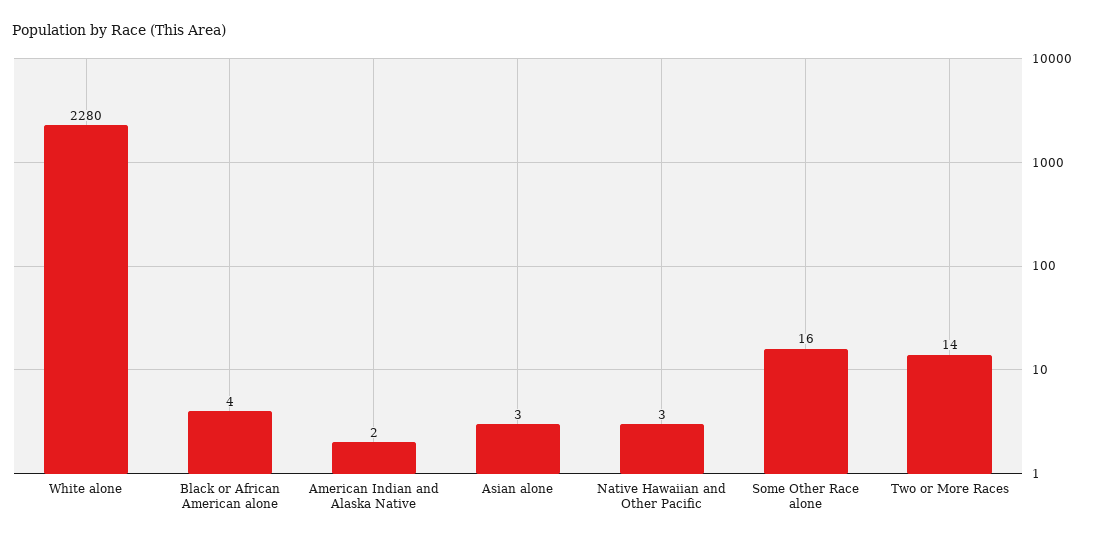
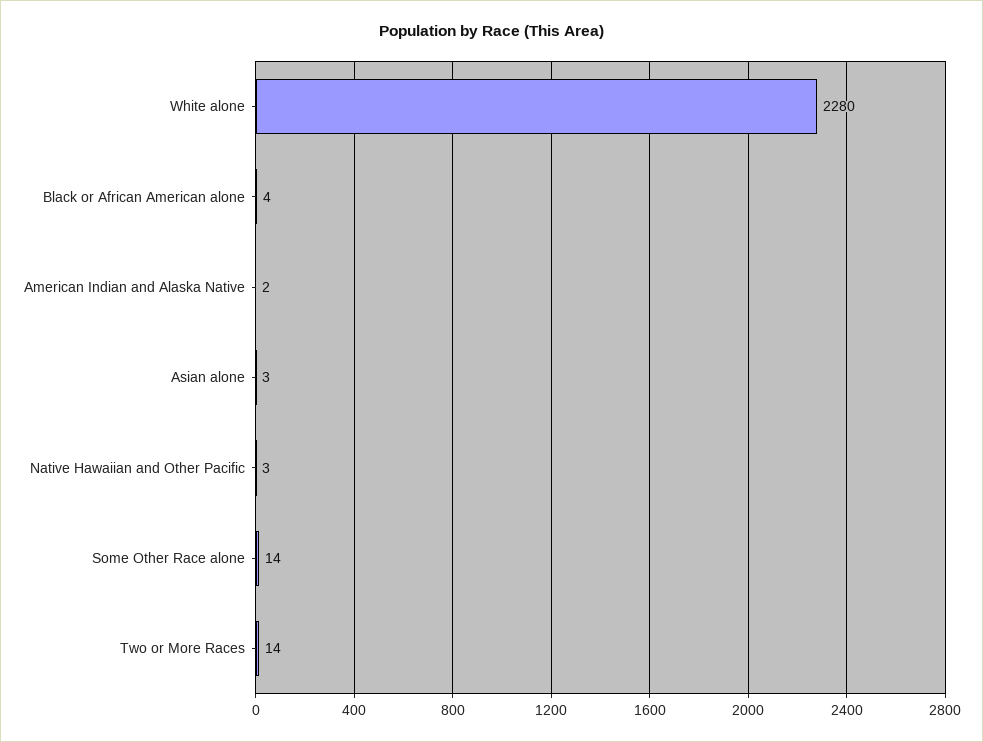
  {
    "White alone": 2280,
    "Black or African American alone": 4,
    "American Indian and Alaska Native": 2,
    "Asian alone": 3,
    "Native Hawaiian and Other Pacific": 3,
-   "Some Other Race alone": 16,
+   "Some Other Race alone": 14,
    "Two or More Races": 14
  }

